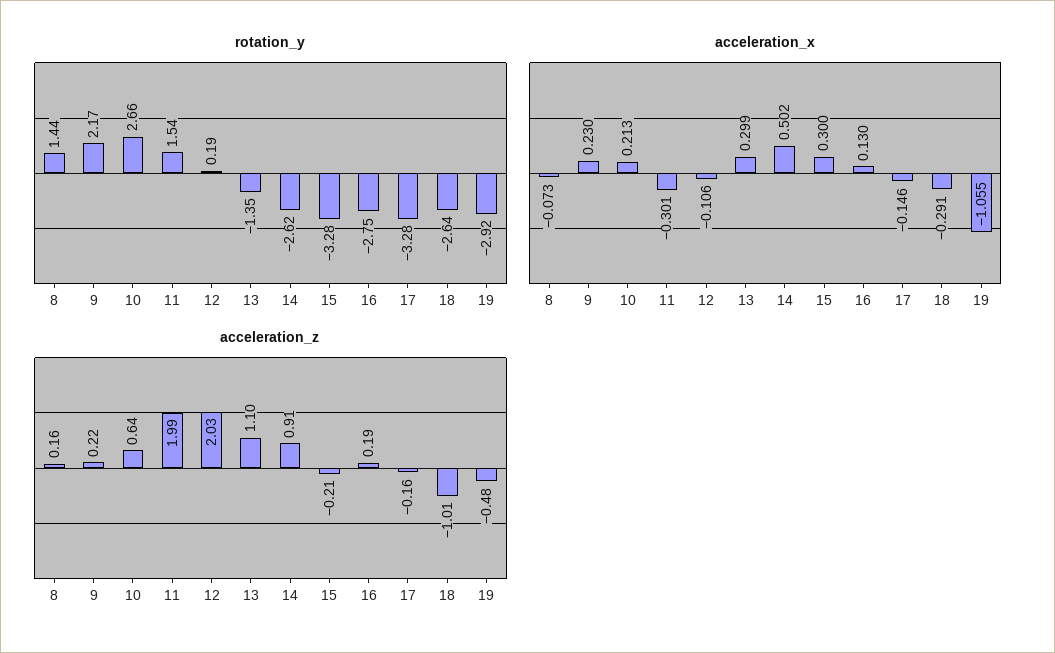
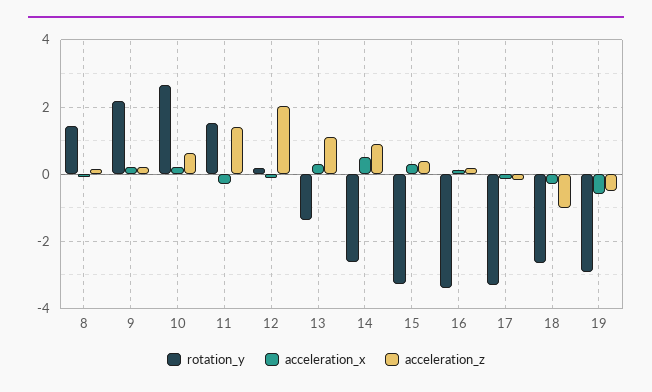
  {
    "rotation_y": {
      "8": 1.44,
      "9": 2.17,
      "10": 2.66,
      "11": 1.54,
      "12": 0.19,
      "13": -1.35,
      "14": -2.62,
      "15": -3.28,
-     "16": -2.75,
+     "16": -3.4,
      "17": -3.28,
      "18": -2.64,
      "19": -2.92
    },
    "acceleration_x": {
      "8": -0.073,
      "9": 0.23,
      "10": 0.213,
      "11": -0.301,
      "12": -0.106,
      "13": 0.299,
      "14": 0.502,
      "15": 0.3,
      "16": 0.13,
      "17": -0.146,
      "18": -0.291,
-     "19": -1.055
+     "19": -0.6
    },
    "acceleration_z": {
      "8": 0.16,
      "9": 0.22,
      "10": 0.64,
-     "11": 1.99,
+     "11": 1.4,
      "12": 2.03,
      "13": 1.1,
      "14": 0.91,
-     "15": -0.21,
+     "15": 0.4,
      "16": 0.19,
      "17": -0.16,
      "18": -1.01,
      "19": -0.48
    }
  }

